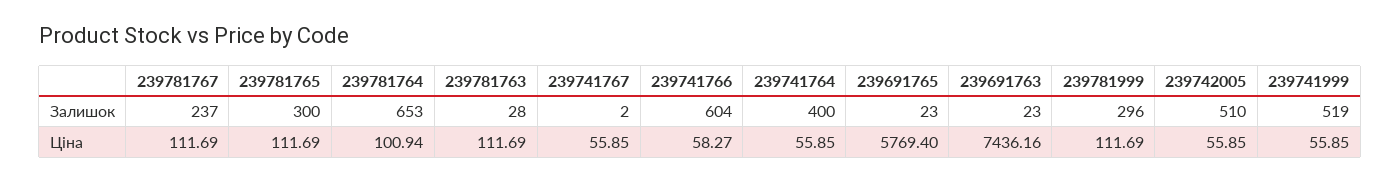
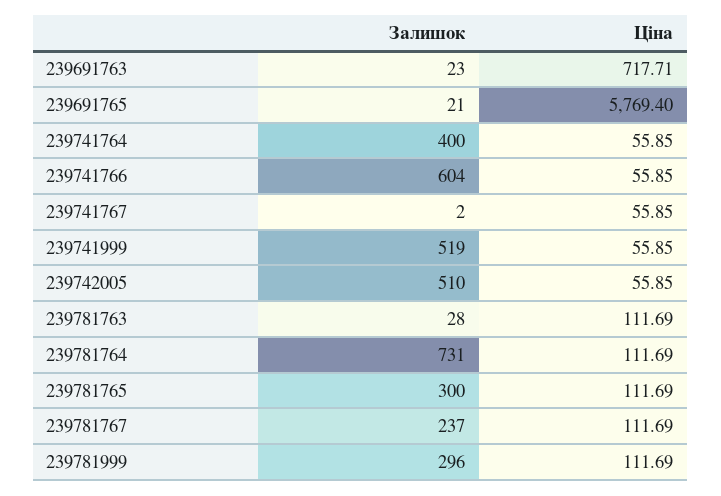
  {
    "239781767": {
      "Залишок": 237,
      "Ціна": 111.69
    },
    "239781765": {
      "Залишок": 300,
      "Ціна": 111.69
    },
    "239781764": {
-     "Залишок": 653,
+     "Залишок": 731,
-     "Ціна": 100.94
+     "Ціна": 111.69
    },
    "239781763": {
      "Залишок": 28,
      "Ціна": 111.69
    },
    "239741767": {
      "Залишок": 2,
      "Ціна": 55.85
    },
    "239741766": {
      "Залишок": 604,
-     "Ціна": 58.27
+     "Ціна": 55.85
    },
    "239741764": {
      "Залишок": 400,
      "Ціна": 55.85
    },
    "239691765": {
-     "Залишок": 23,
+     "Залишок": 21,
      "Ціна": 5769.4
    },
    "239691763": {
      "Залишок": 23,
-     "Ціна": 7436.16
+     "Ціна": 717.71
    },
    "239781999": {
      "Залишок": 296,
      "Ціна": 111.69
    },
    "239742005": {
      "Залишок": 510,
      "Ціна": 55.85
    },
    "239741999": {
      "Залишок": 519,
      "Ціна": 55.85
    }
  }

